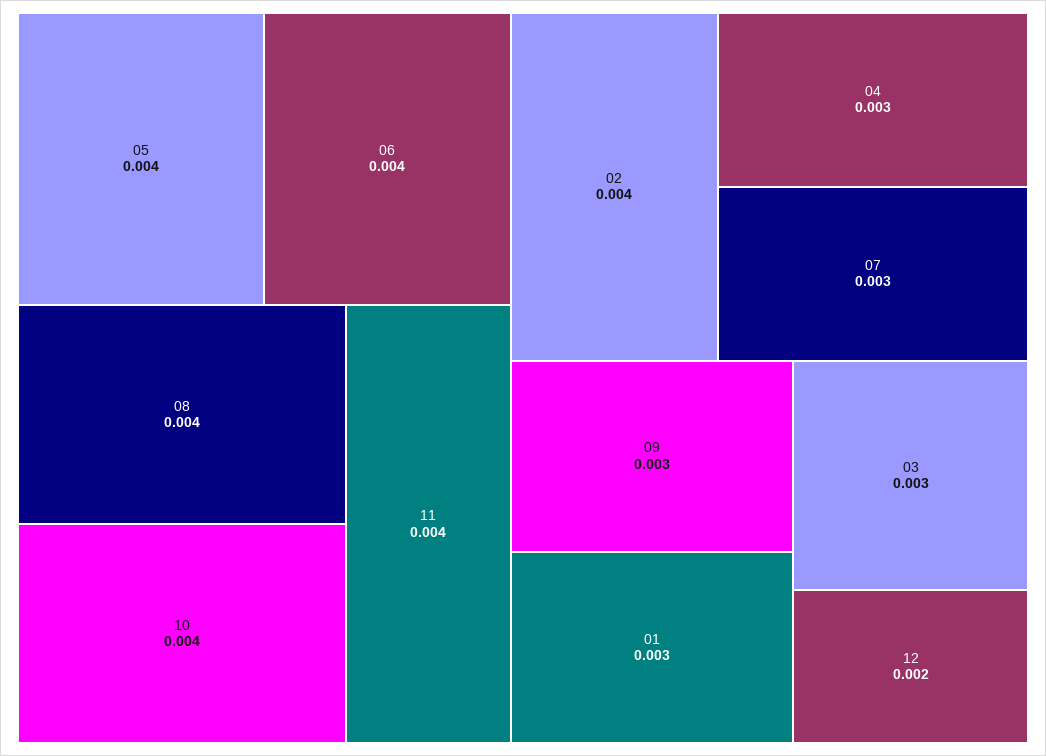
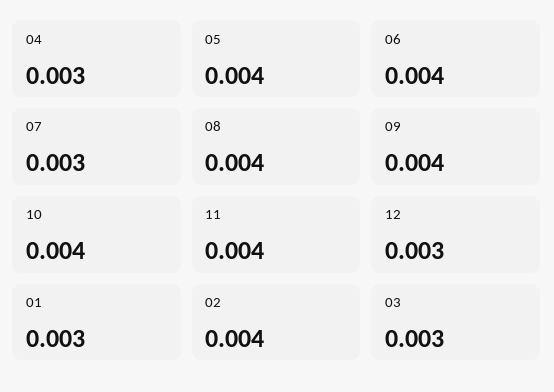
  {
    "05": 0.004,
    "06": 0.004,
    "08": 0.004,
    "10": 0.004,
    "11": 0.004,
    "02": 0.004,
    "04": 0.003,
    "07": 0.003,
-   "09": 0.003,
+   "09": 0.004,
    "01": 0.003,
    "03": 0.003,
-   "12": 0.002
+   "12": 0.003
  }

